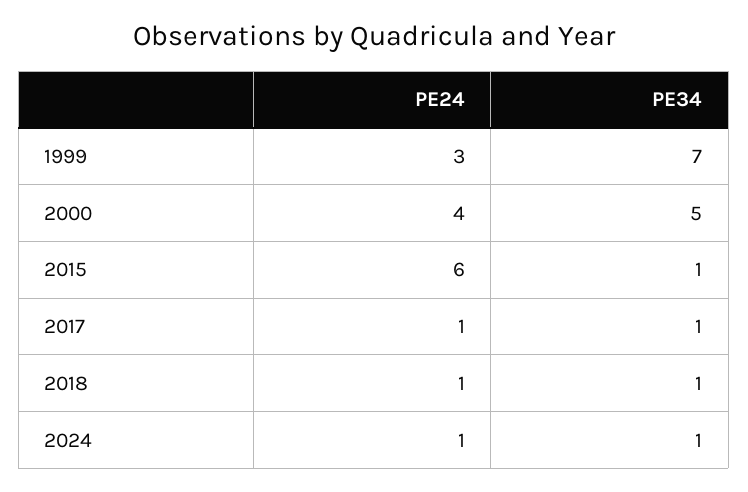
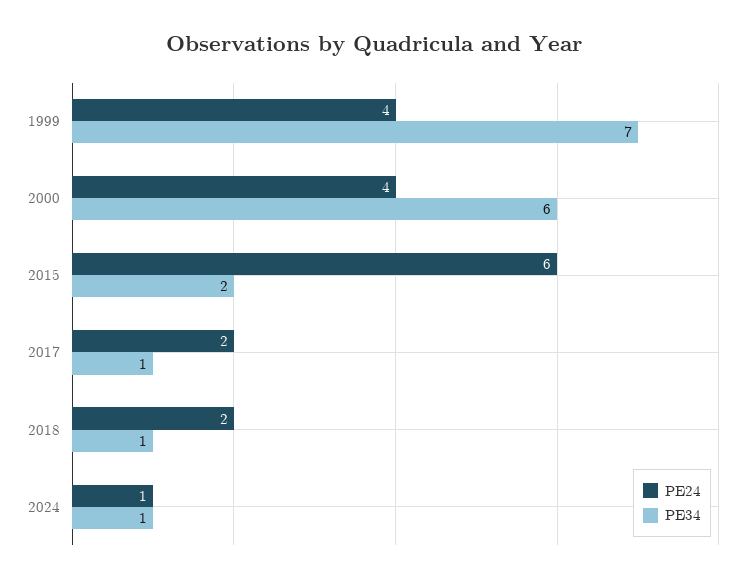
  {
    "PE24": {
-     "1999": 3,
+     "1999": 4,
      "2000": 4,
      "2015": 6,
-     "2017": 1,
+     "2017": 2,
-     "2018": 1,
+     "2018": 2,
      "2024": 1
    },
    "PE34": {
      "1999": 7,
-     "2000": 5,
+     "2000": 6,
-     "2015": 1,
+     "2015": 2,
      "2017": 1,
      "2018": 1,
      "2024": 1
    }
  }

